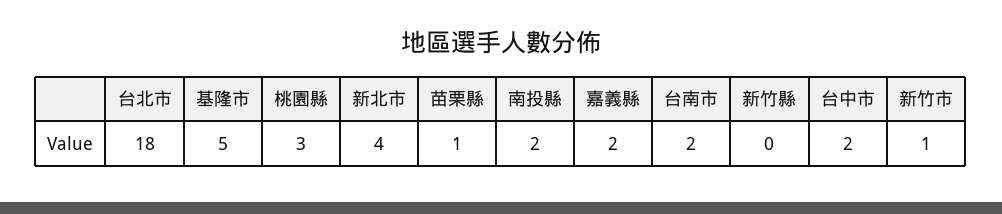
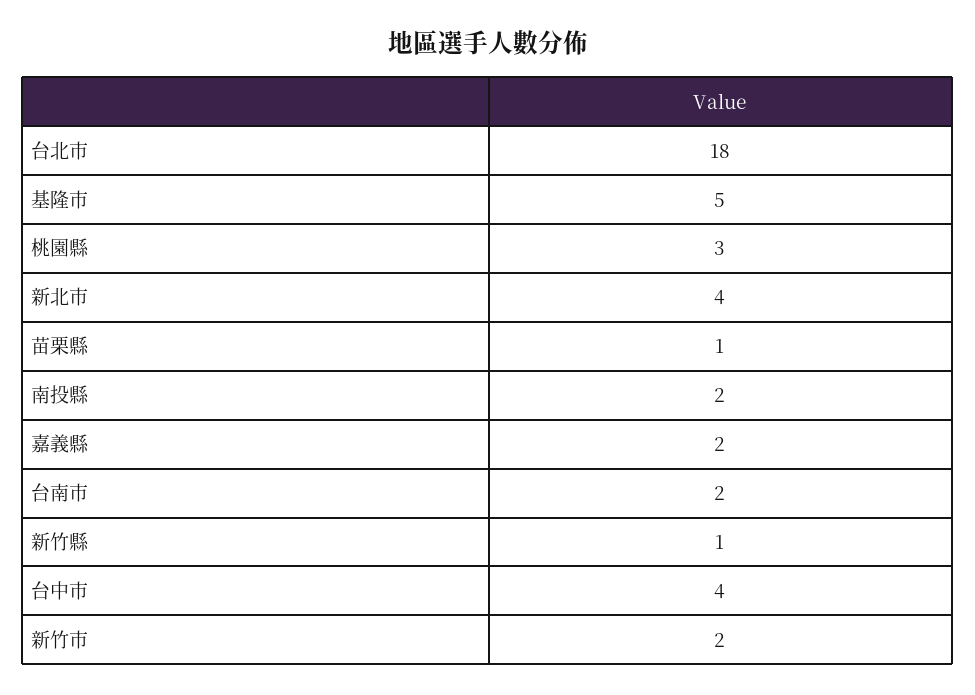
  {
    "台北市": 18,
    "基隆市": 5,
    "桃園縣": 3,
    "新北市": 4,
    "苗栗縣": 1,
    "南投縣": 2,
    "嘉義縣": 2,
    "台南市": 2,
-   "新竹縣": 0,
+   "新竹縣": 1,
-   "台中市": 2,
+   "台中市": 4,
-   "新竹市": 1
+   "新竹市": 2
  }

